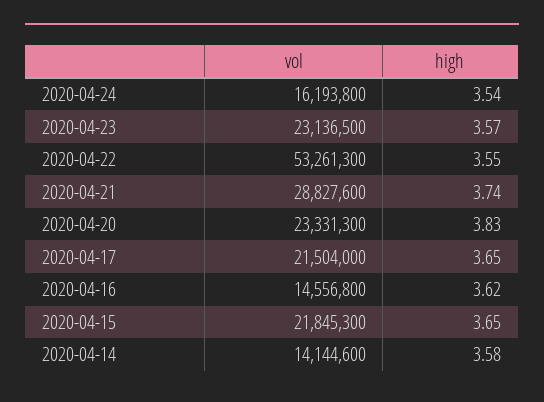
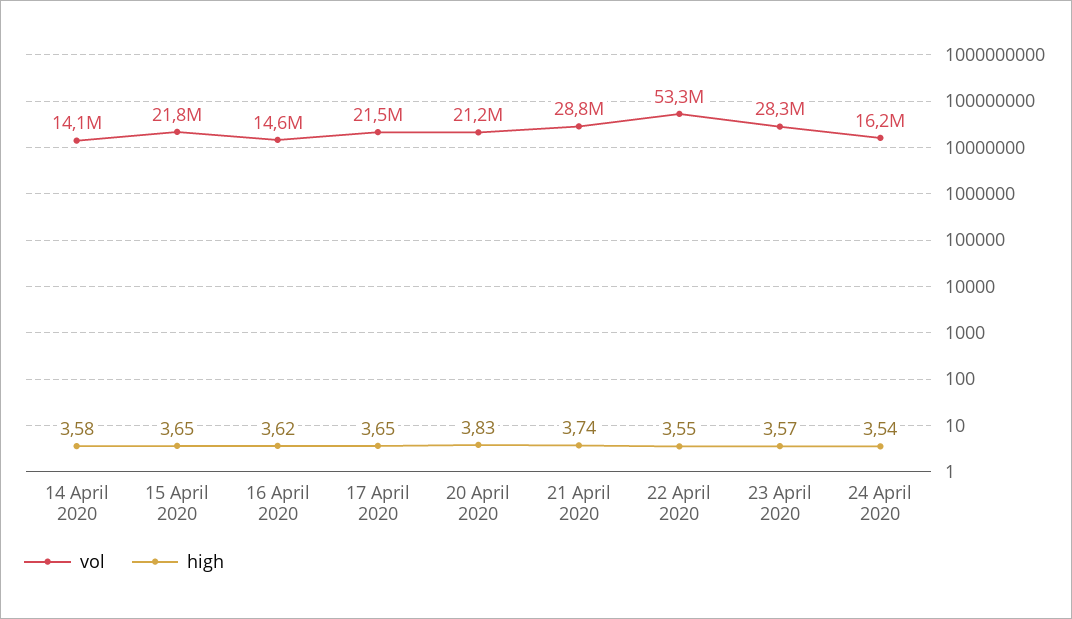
  {
    "vol": {
      "2020-04-24": 16193800,
-     "2020-04-23": 23136500,
+     "2020-04-23": 28300000,
      "2020-04-22": 53261300,
      "2020-04-21": 28827600,
-     "2020-04-20": 23331300,
+     "2020-04-20": 21200000,
      "2020-04-17": 21504000,
      "2020-04-16": 14556800,
      "2020-04-15": 21845300,
      "2020-04-14": 14144600
    },
    "high": {
      "2020-04-24": 3.54,
      "2020-04-23": 3.57,
      "2020-04-22": 3.55,
      "2020-04-21": 3.74,
      "2020-04-20": 3.83,
      "2020-04-17": 3.65,
      "2020-04-16": 3.62,
      "2020-04-15": 3.65,
      "2020-04-14": 3.58
    }
  }

